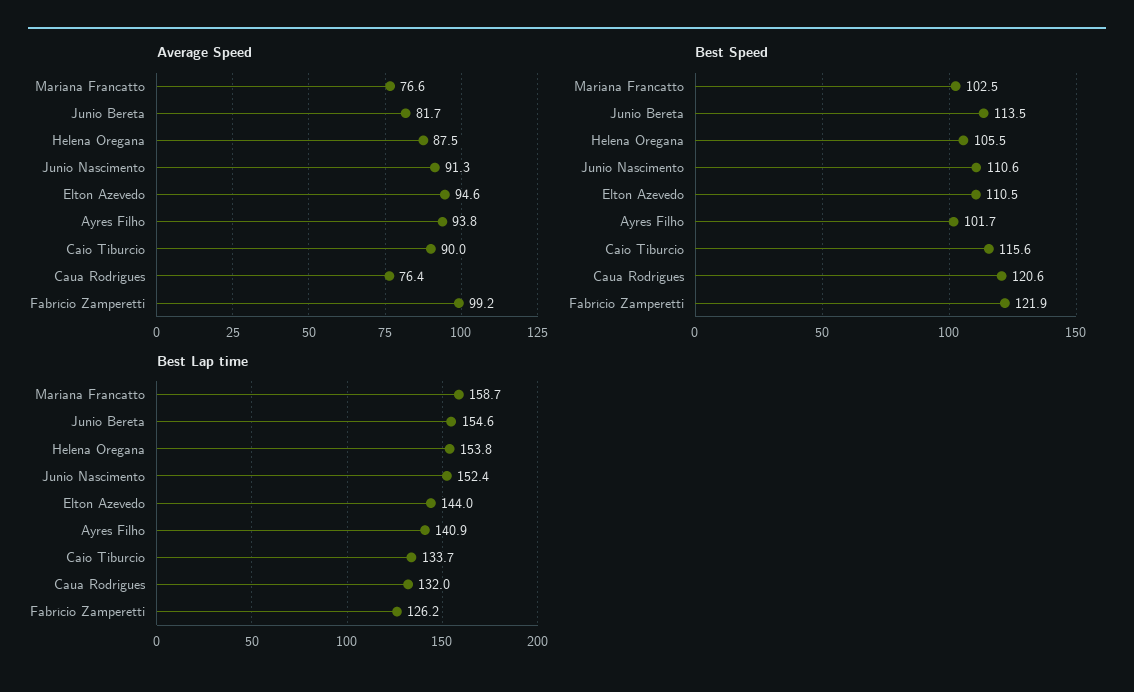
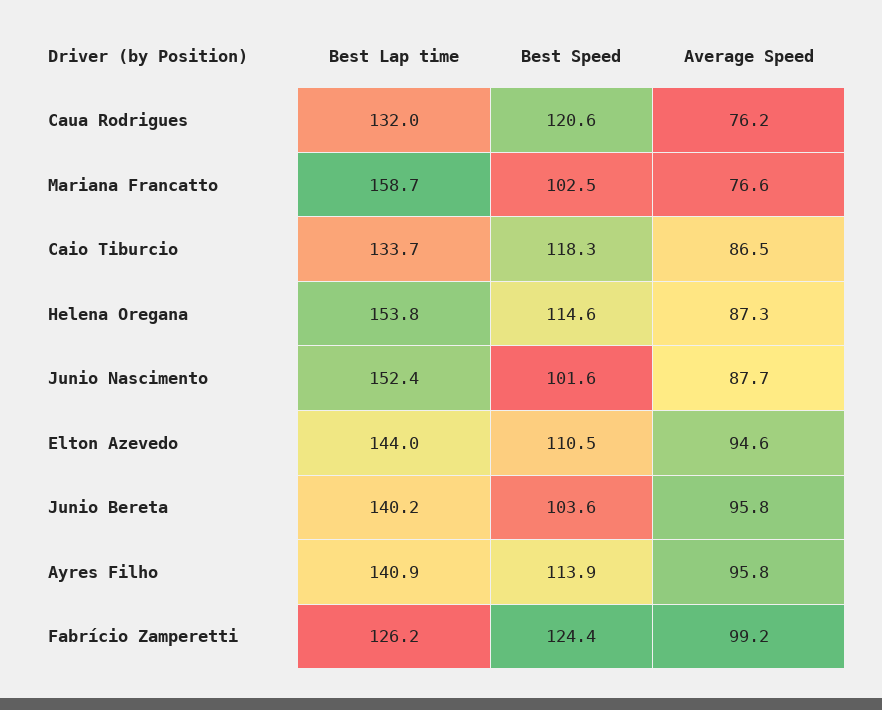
  {
    "Average Speed": {
      "Mariana Francatto": 76.6,
-     "Junio Bereta": 81.7,
+     "Junio Bereta": 95.8,
-     "Helena Oregana": 87.5,
+     "Helena Oregana": 87.3,
-     "Junio Nascimento": 91.3,
+     "Junio Nascimento": 87.7,
      "Elton Azevedo": 94.6,
-     "Ayres Filho": 93.8,
+     "Ayres Filho": 95.8,
-     "Caio Tiburcio": 90,
+     "Caio Tiburcio": 86.5,
-     "Caua Rodrigues": 76.4,
+     "Caua Rodrigues": 76.2,
      "Fabrício Zamperetti": 99.2
    },
    "Best Speed": {
      "Mariana Francatto": 102.5,
-     "Junio Bereta": 113.5,
+     "Junio Bereta": 103.6,
-     "Helena Oregana": 105.5,
+     "Helena Oregana": 114.6,
-     "Junio Nascimento": 110.6,
+     "Junio Nascimento": 101.6,
      "Elton Azevedo": 110.5,
-     "Ayres Filho": 101.7,
+     "Ayres Filho": 113.9,
-     "Caio Tiburcio": 115.6,
+     "Caio Tiburcio": 118.3,
      "Caua Rodrigues": 120.6,
-     "Fabrício Zamperetti": 121.9
+     "Fabrício Zamperetti": 124.4
    },
    "Best Lap time": {
      "Mariana Francatto": 158.7,
-     "Junio Bereta": 154.6,
+     "Junio Bereta": 140.2,
      "Helena Oregana": 153.8,
      "Junio Nascimento": 152.4,
      "Elton Azevedo": 144,
      "Ayres Filho": 140.9,
      "Caio Tiburcio": 133.7,
      "Caua Rodrigues": 132,
      "Fabrício Zamperetti": 126.2
    }
  }

